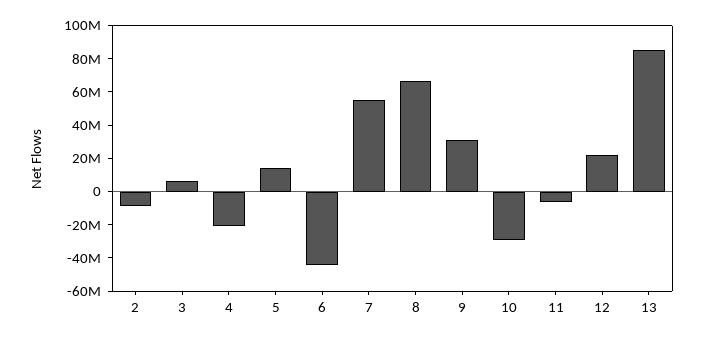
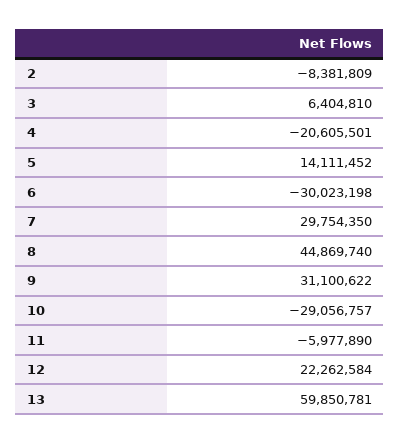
  {
    "2": -8381809,
    "3": 6404810,
    "4": -20605501,
    "5": 14111452,
-   "6": -45000000,
+   "6": -30023198,
-   "7": 55000000,
+   "7": 29754350,
-   "8": 65000000,
+   "8": 44869740,
    "9": 31100622,
    "10": -29056757,
    "11": -5977890,
    "12": 22262584,
-   "13": 85000000
+   "13": 59850781
  }

